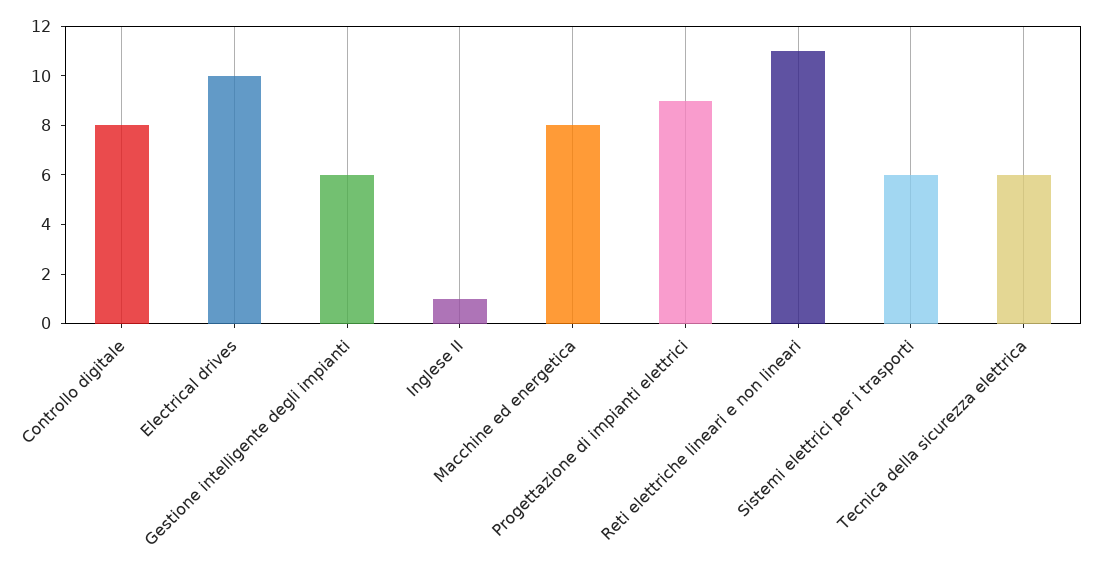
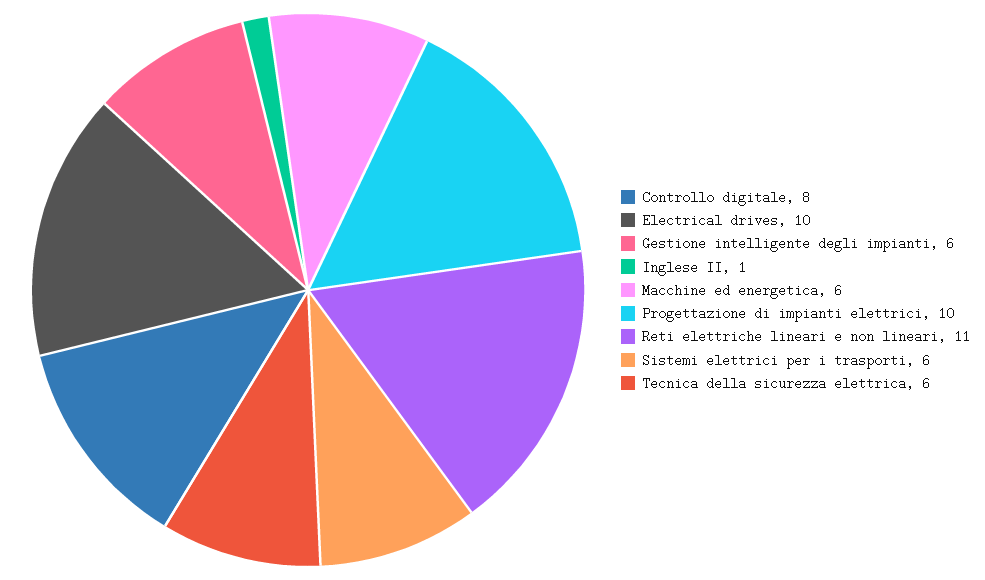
  {
    "Controllo digitale": 8,
    "Electrical drives": 10,
    "Gestione intelligente degli impianti": 6,
    "Inglese II": 1,
-   "Macchine ed energetica": 8,
+   "Macchine ed energetica": 6,
-   "Progettazione di impianti elettrici": 9,
+   "Progettazione di impianti elettrici": 10,
    "Reti elettriche lineari e non lineari": 11,
    "Sistemi elettrici per i trasporti": 6,
    "Tecnica della sicurezza elettrica": 6
  }

